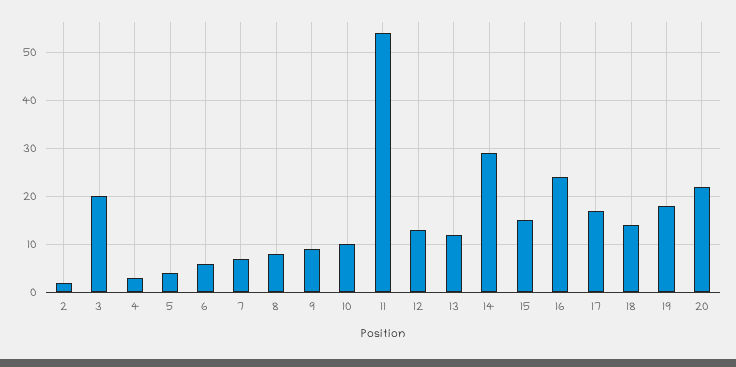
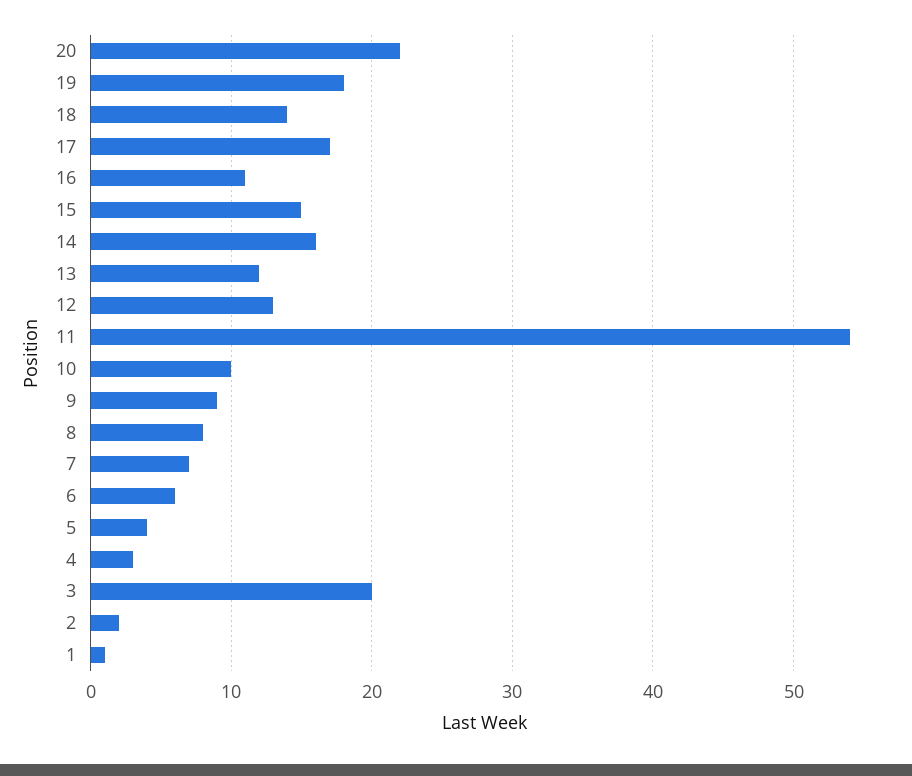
  {
    "2": 2,
    "3": 20,
    "4": 3,
    "5": 4,
    "6": 6,
    "7": 7,
    "8": 8,
    "9": 9,
    "10": 10,
    "11": 54,
    "12": 13,
    "13": 12,
-   "14": 30,
+   "14": 16,
    "15": 15,
-   "16": 25,
+   "16": 11,
    "17": 17,
    "18": 14,
    "19": 18,
-   "20": 22
+   "20": 22,
+   "1": 1
  }

